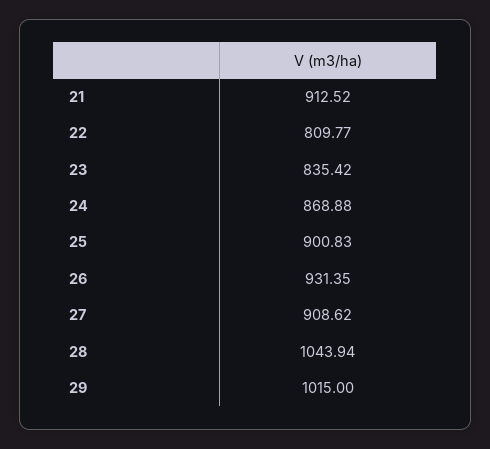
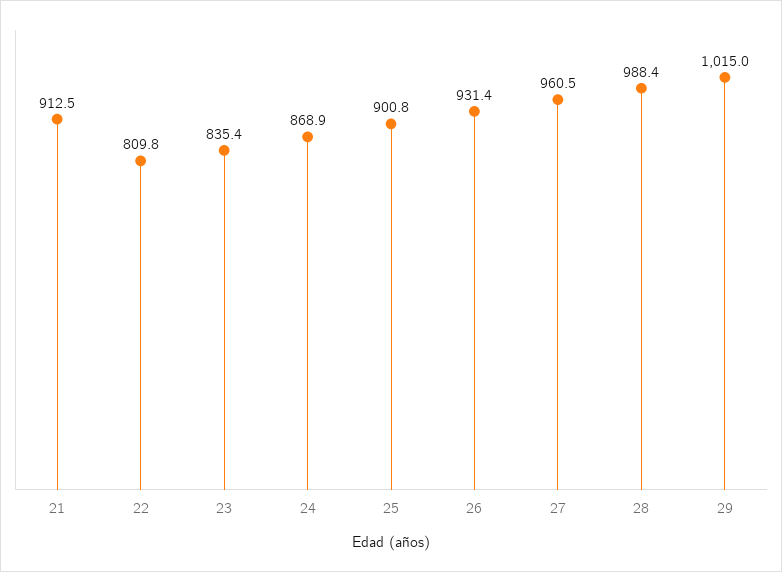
  {
    "21": 912.52,
    "22": 809.77,
    "23": 835.42,
    "24": 868.88,
    "25": 900.83,
    "26": 931.35,
-   "27": 908.62,
+   "27": 960.5,
-   "28": 1043.94,
+   "28": 988.4,
    "29": 1015
  }

